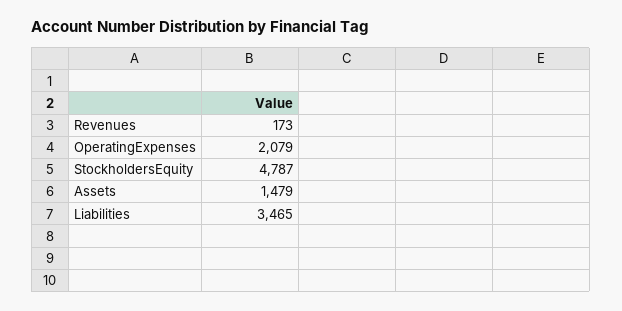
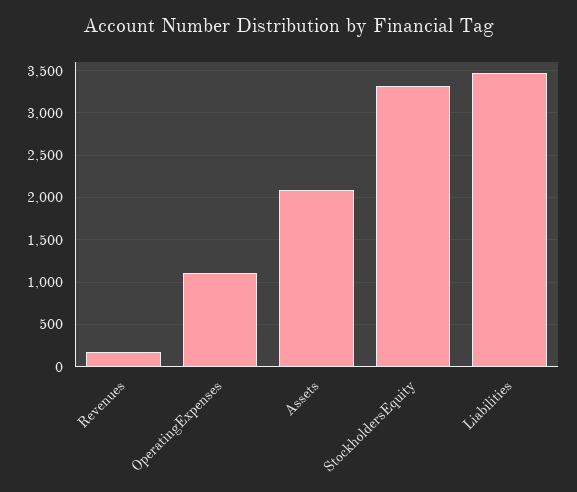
  {
    "Revenues": 173,
-   "OperatingExpenses": 2079,
+   "OperatingExpenses": 1100,
-   "StockholdersEquity": 4787,
+   "StockholdersEquity": 3300,
-   "Assets": 1479,
+   "Assets": 2100,
    "Liabilities": 3465
  }

